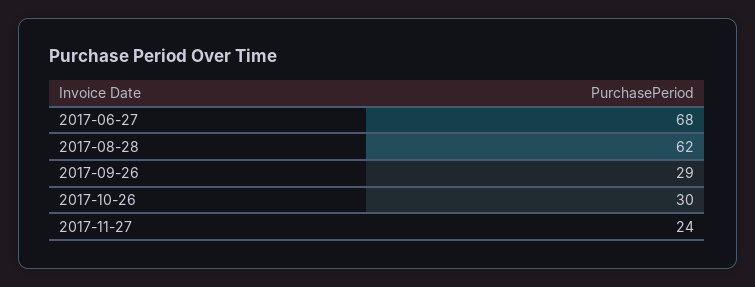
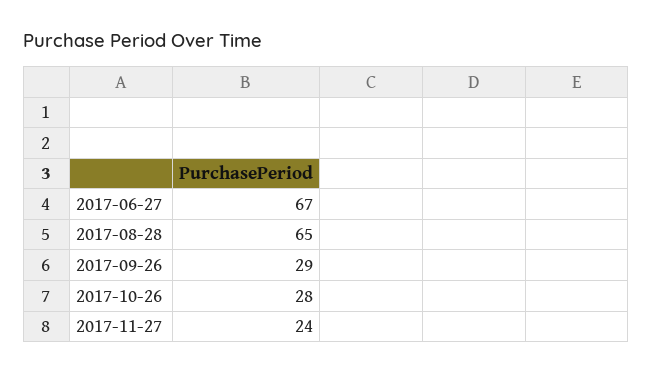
  {
-   "2017-06-27": 68,
+   "2017-06-27": 67,
-   "2017-08-28": 62,
+   "2017-08-28": 65,
    "2017-09-26": 29,
-   "2017-10-26": 30,
+   "2017-10-26": 28,
    "2017-11-27": 24
  }

